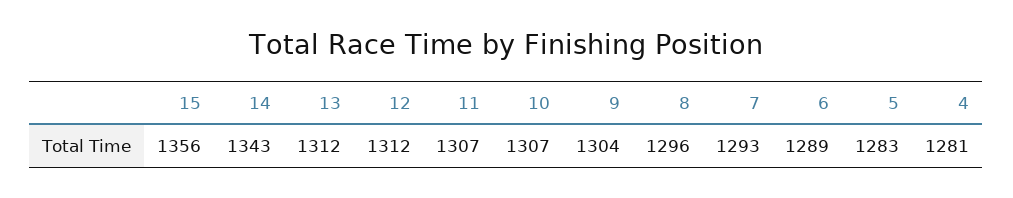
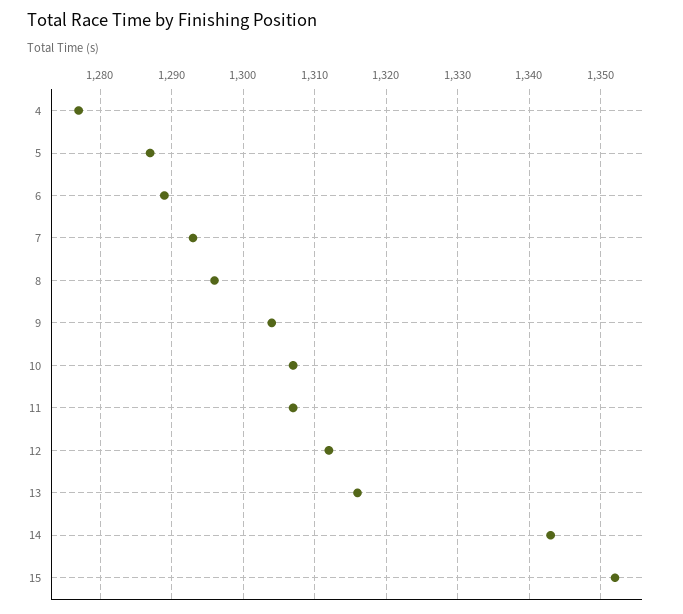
  {
-   "15": 1356,
+   "15": 1352,
    "14": 1343,
-   "13": 1312,
+   "13": 1316,
    "12": 1312,
    "11": 1307,
    "10": 1307,
    "9": 1304,
    "8": 1296,
    "7": 1293,
    "6": 1289,
-   "5": 1283,
+   "5": 1287,
-   "4": 1281
+   "4": 1277
  }

